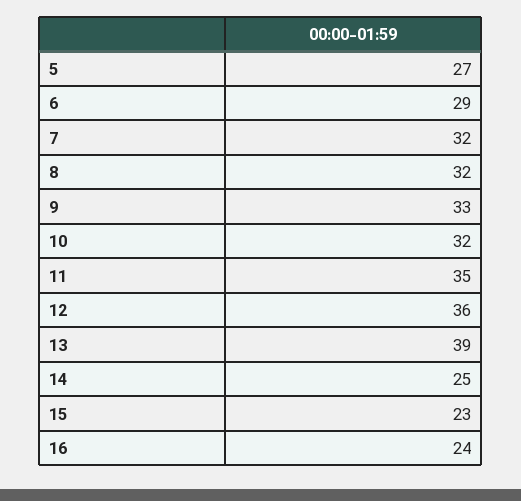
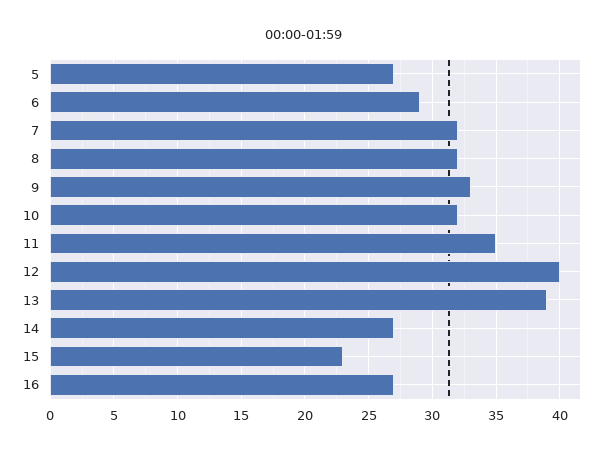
  {
    "5": 27,
    "6": 29,
    "7": 32,
    "8": 32,
    "9": 33,
    "10": 32,
    "11": 35,
-   "12": 36,
+   "12": 40,
    "13": 39,
-   "14": 25,
+   "14": 27,
    "15": 23,
-   "16": 24
+   "16": 27
  }

